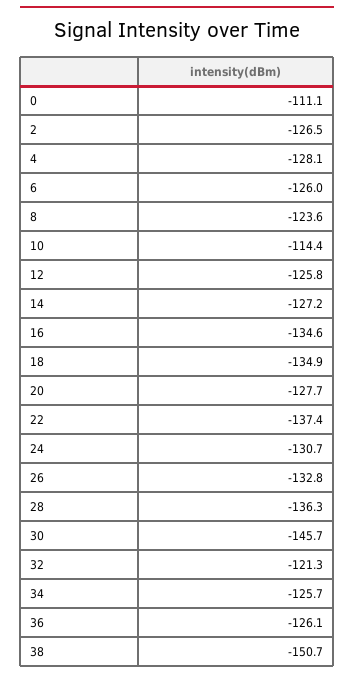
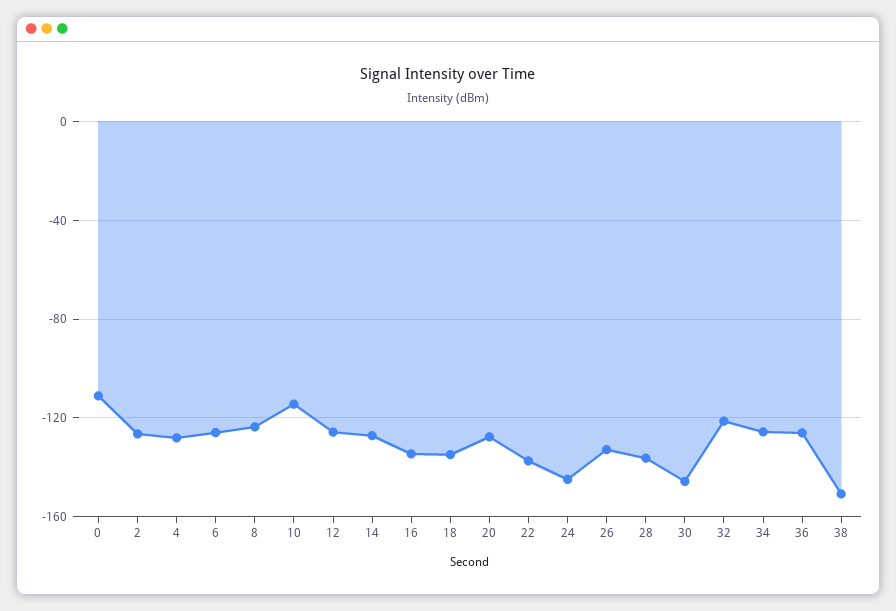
  {
    "0": -111.1,
    "2": -126.5,
    "4": -128.1,
    "6": -126,
    "8": -123.6,
    "10": -114.4,
    "12": -125.8,
    "14": -127.2,
    "16": -134.6,
    "18": -134.9,
    "20": -127.7,
    "22": -137.4,
-   "24": -130.7,
+   "24": -145,
    "26": -132.8,
    "28": -136.3,
    "30": -145.7,
    "32": -121.3,
    "34": -125.7,
    "36": -126.1,
    "38": -150.7
  }

